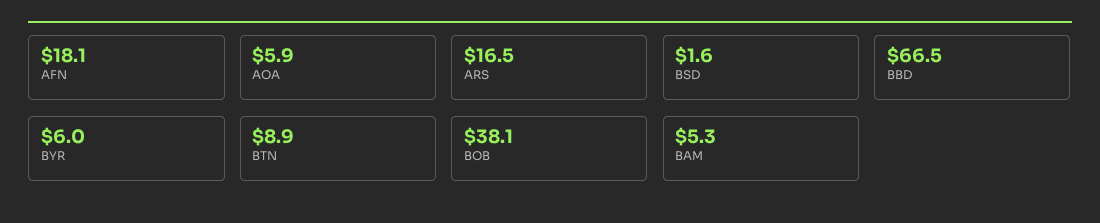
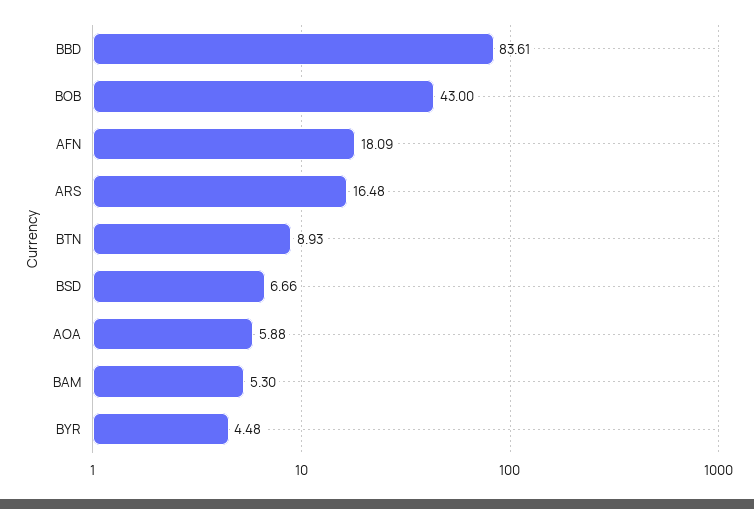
  {
    "AFN": 18.09,
    "AOA": 5.88,
    "ARS": 16.48,
-   "BSD": 1.6,
+   "BSD": 6.66,
-   "BBD": 66.5,
+   "BBD": 83.61,
-   "BYR": 6,
+   "BYR": 4.48,
    "BTN": 8.93,
-   "BOB": 38.1,
+   "BOB": 43,
    "BAM": 5.3
  }

